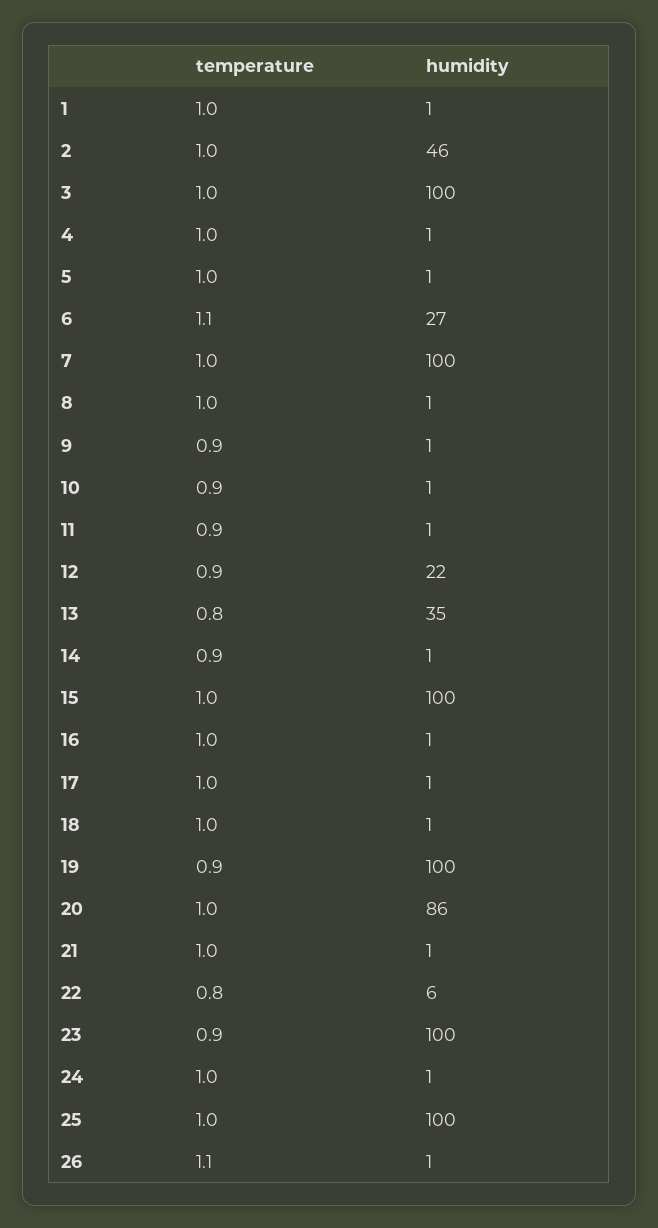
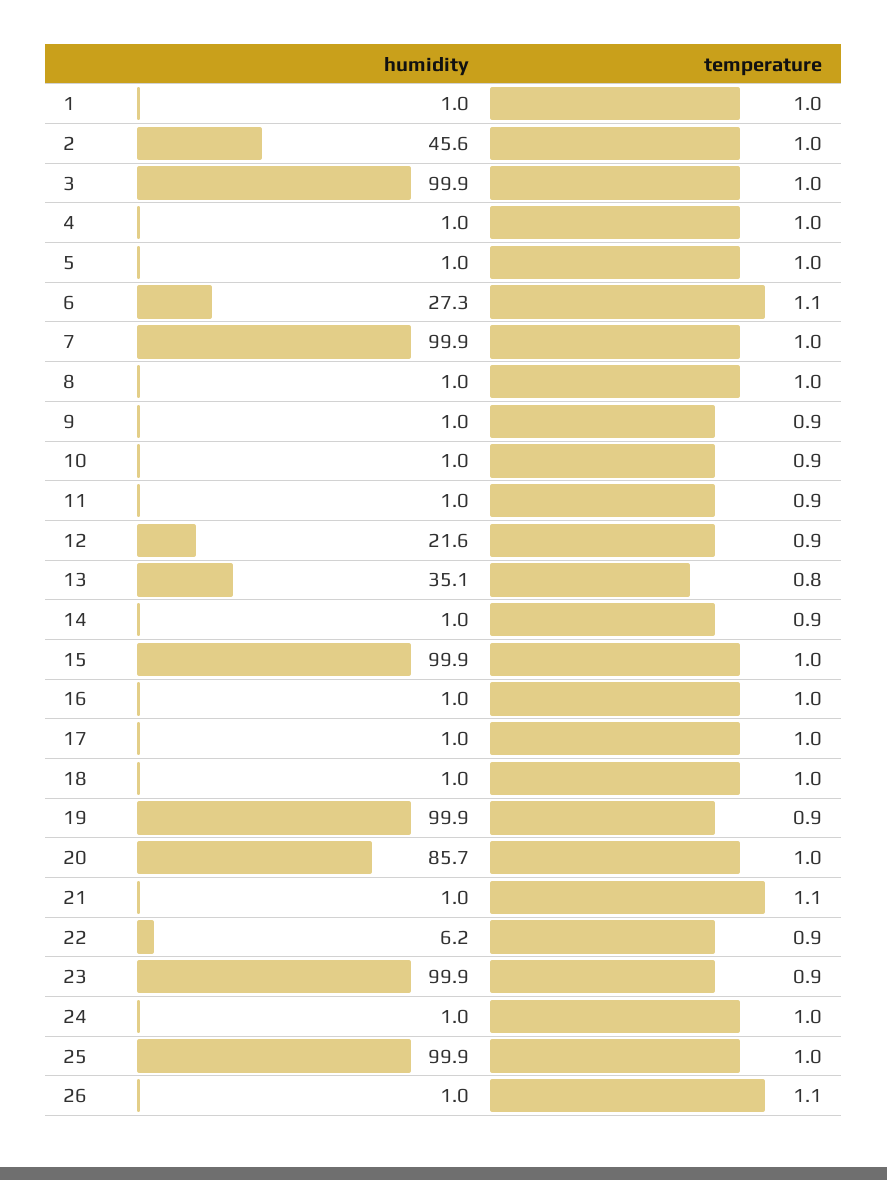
  {
    "temperature": {
      "1": 1,
      "2": 1,
      "3": 1,
      "4": 1,
      "5": 1,
      "6": 1.1,
      "7": 1,
      "8": 1,
      "9": 0.9,
      "10": 0.9,
      "11": 0.9,
      "12": 0.9,
      "13": 0.8,
      "14": 0.9,
      "15": 1,
      "16": 1,
      "17": 1,
      "18": 1,
      "19": 0.9,
      "20": 1,
-     "21": 1,
+     "21": 1.1,
-     "22": 0.8,
+     "22": 0.9,
      "23": 0.9,
      "24": 1,
      "25": 1,
      "26": 1.1
    },
    "humidity": {
      "1": 1,
      "2": 45.6,
      "3": 99.9,
      "4": 1,
      "5": 1,
      "6": 27.3,
      "7": 99.9,
      "8": 1,
      "9": 1,
      "10": 1,
      "11": 1,
      "12": 21.6,
      "13": 35.1,
      "14": 1,
      "15": 99.9,
      "16": 1,
      "17": 1,
      "18": 1,
      "19": 99.9,
      "20": 85.7,
      "21": 1,
      "22": 6.2,
      "23": 99.9,
      "24": 1,
      "25": 99.9,
      "26": 1
    }
  }

